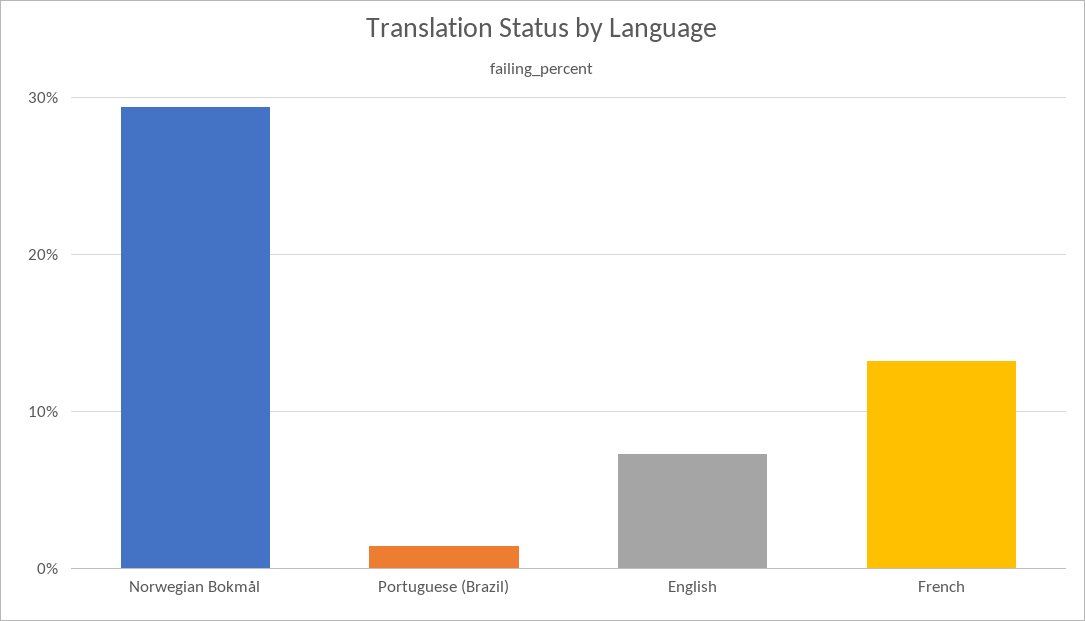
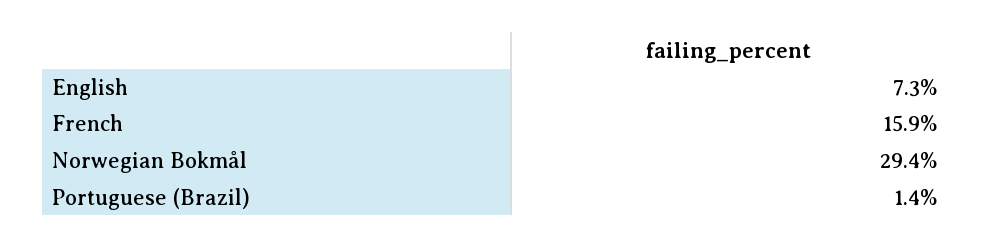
  {
    "Norwegian Bokmål": 29.4,
    "Portuguese (Brazil)": 1.4,
    "English": 7.3,
-   "French": 13
+   "French": 15.9
  }

